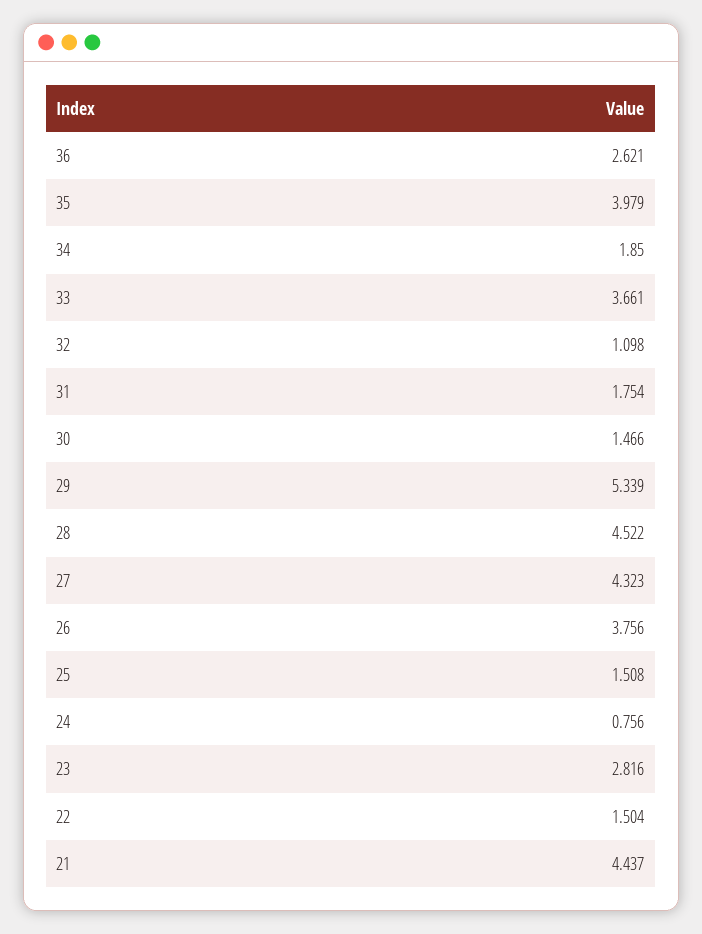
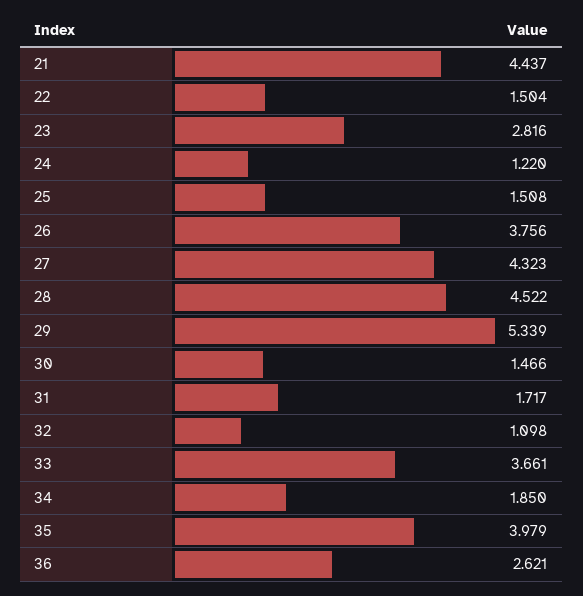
  {
    "36": 2.621,
    "35": 3.979,
    "34": 1.85,
    "33": 3.661,
    "32": 1.098,
-   "31": 1.754,
+   "31": 1.717,
    "30": 1.466,
    "29": 5.339,
    "28": 4.522,
    "27": 4.323,
    "26": 3.756,
    "25": 1.508,
-   "24": 0.756,
+   "24": 1.22,
    "23": 2.816,
    "22": 1.504,
    "21": 4.437
  }

